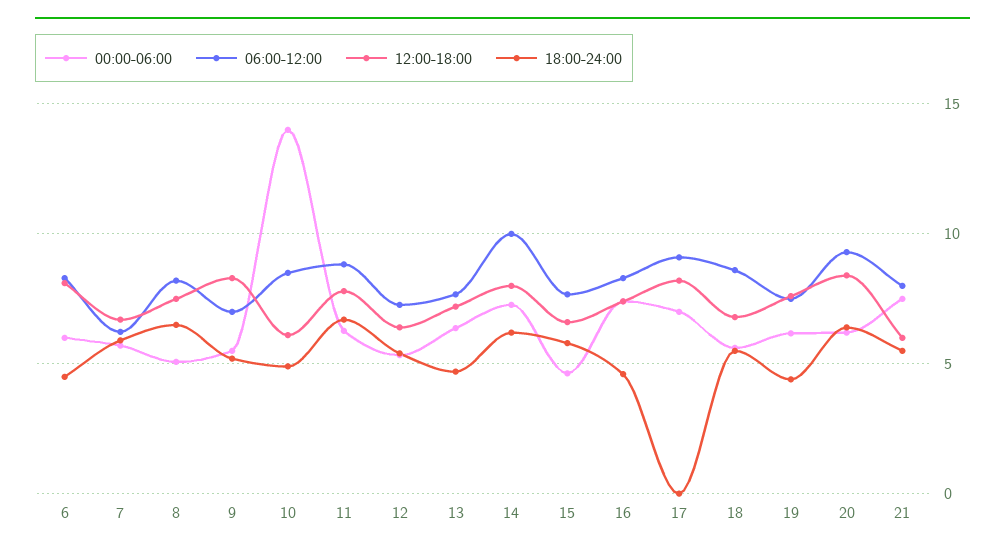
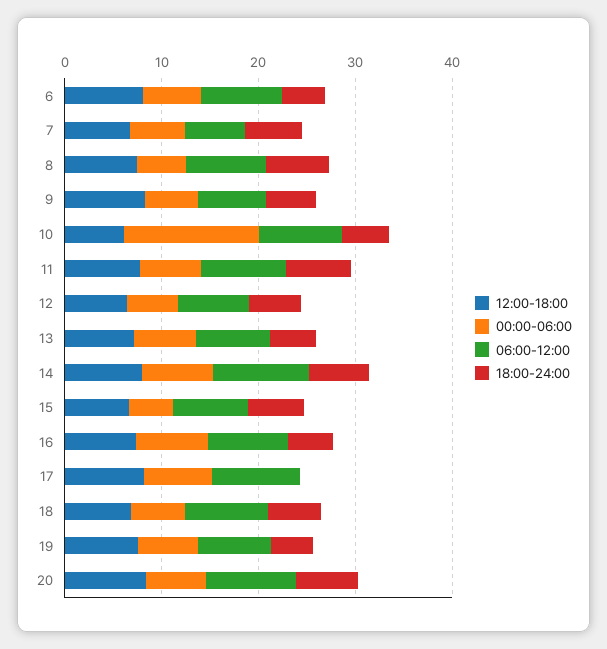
  {
    "00:00-06:00": {
      "6": 6,
      "7": 5.5,
      "8": 5,
      "9": 5.5,
      "10": 14,
      "11": 6.5,
      "12": 5.5,
      "13": 6.5,
      "14": 7.5,
      "15": 4.5,
      "16": 7.5,
      "17": 7,
      "18": 5.5,
      "19": 6,
-     "20": 6,
+     "20": 6
-     "21": 7.5
    },
    "06:00-12:00": {
      "6": 8.5,
      "7": 6,
      "8": 8,
      "9": 7,
      "10": 8.5,
      "11": 9,
      "12": 7.5,
      "13": 7.5,
      "14": 10,
      "15": 7.5,
      "16": 8.5,
      "17": 9,
      "18": 8.5,
      "19": 7.5,
-     "20": 9.5,
+     "20": 9.5
-     "21": 8
    },
    "12:00-18:00": {
      "6": 8,
      "7": 6.5,
      "8": 7.5,
      "9": 8.5,
      "10": 6,
      "11": 8,
      "12": 6.5,
      "13": 7,
      "14": 8,
      "15": 6.5,
      "16": 7.5,
      "17": 8,
      "18": 7,
      "19": 7.5,
-     "20": 8.5,
+     "20": 8.5
-     "21": 6
    },
    "18:00-24:00": {
      "6": 4.5,
      "7": 6,
      "8": 6.5,
      "9": 5,
      "10": 5,
      "11": 6.5,
      "12": 5.5,
      "13": 4.5,
      "14": 6,
      "15": 6,
      "16": 4.5,
      "17": 0,
      "18": 5.5,
      "19": 4.5,
-     "20": 6.5,
+     "20": 6.5
-     "21": 5.5
    }
  }

